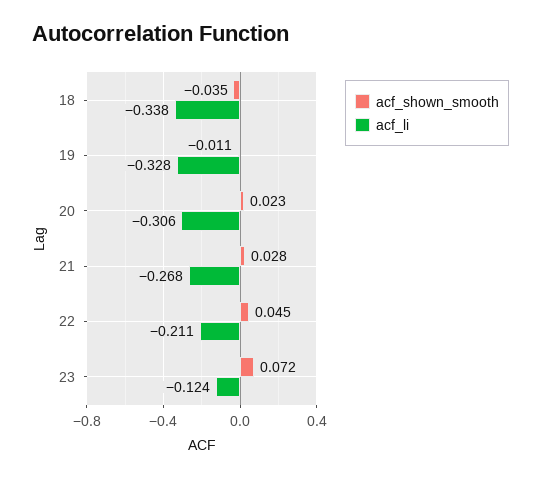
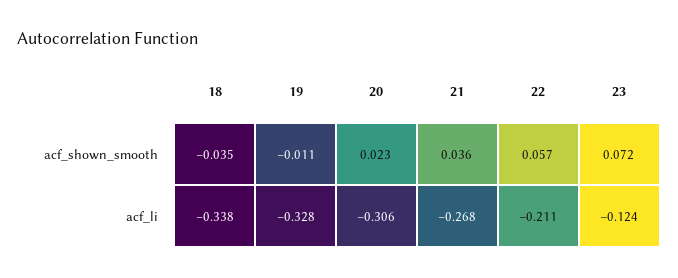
  {
    "acf_shown_smooth": {
      "18": -0.035,
      "19": -0.011,
      "20": 0.023,
-     "21": 0.028,
+     "21": 0.036,
-     "22": 0.045,
+     "22": 0.057,
      "23": 0.072
    },
    "acf_li": {
      "18": -0.338,
      "19": -0.328,
      "20": -0.306,
      "21": -0.268,
      "22": -0.211,
      "23": -0.124
    }
  }

